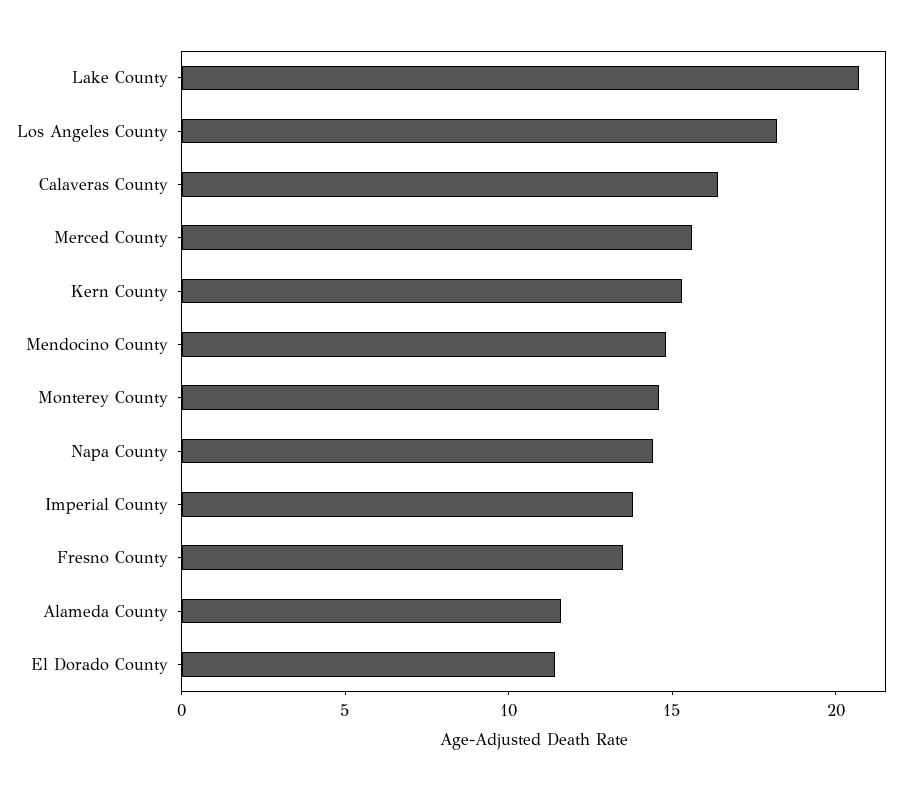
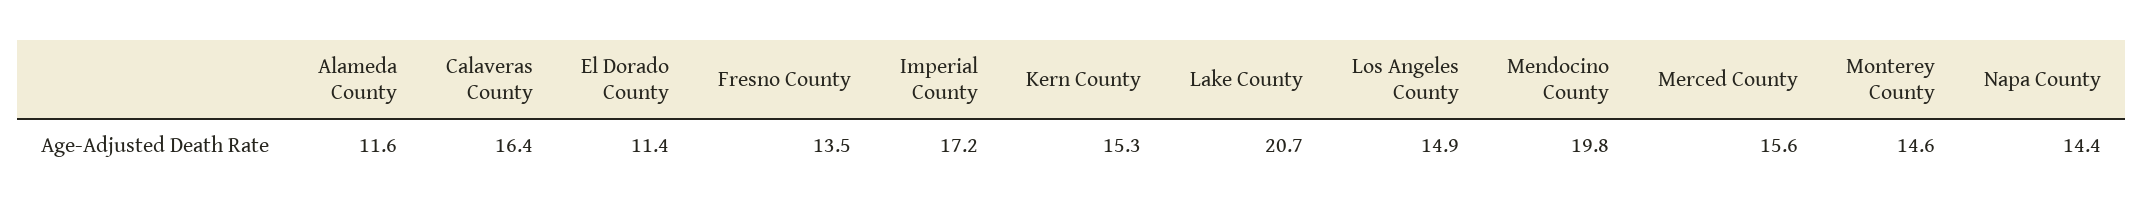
  {
    "Lake County": 20.7,
-   "Los Angeles County": 18,
+   "Los Angeles County": 14.9,
    "Calaveras County": 16.4,
    "Merced County": 15.6,
    "Kern County": 15.3,
-   "Mendocino County": 15,
+   "Mendocino County": 19.8,
    "Monterey County": 14.6,
    "Napa County": 14.4,
-   "Imperial County": 14,
+   "Imperial County": 17.2,
    "Fresno County": 13.5,
    "Alameda County": 11.6,
    "El Dorado County": 11.4
  }

